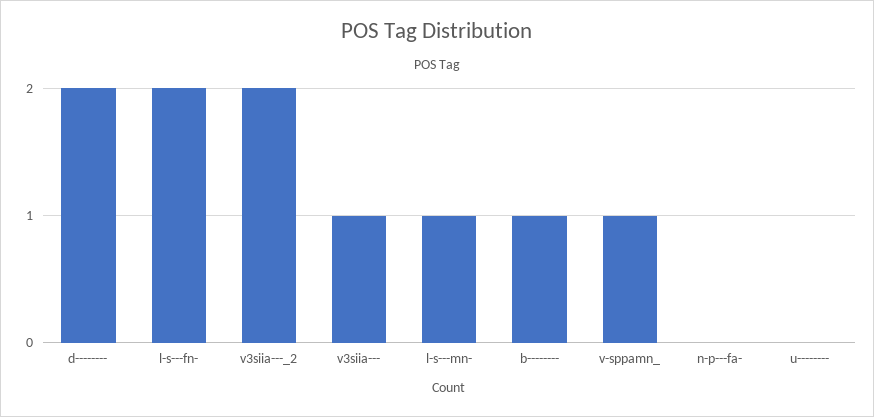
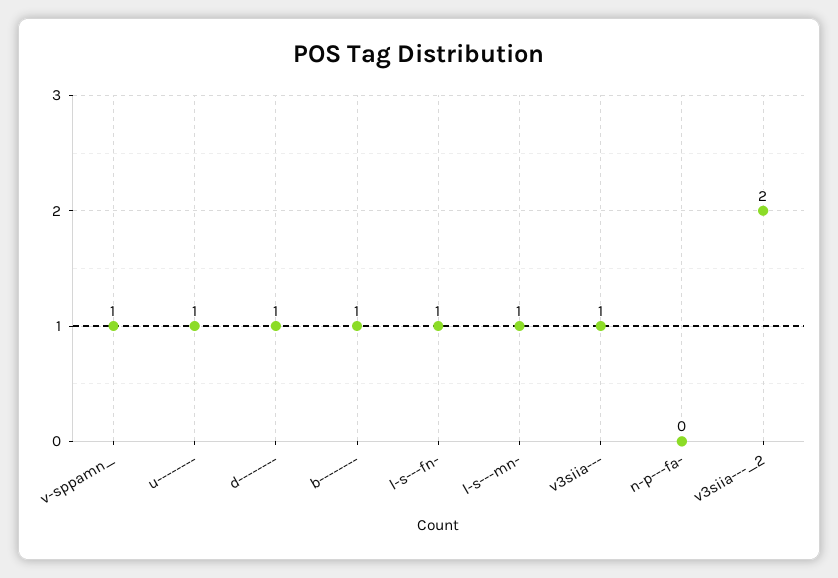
  {
-   "d--------": 2,
+   "d--------": 1,
-   "l-s---fn-": 2,
+   "l-s---fn-": 1,
    "v3siia---_2": 2,
    "v3siia---": 1,
    "l-s---mn-": 1,
    "b--------": 1,
    "v-sppamn_": 1,
    "n-p---fa-": 0,
-   "u--------": 0
+   "u--------": 1
  }

